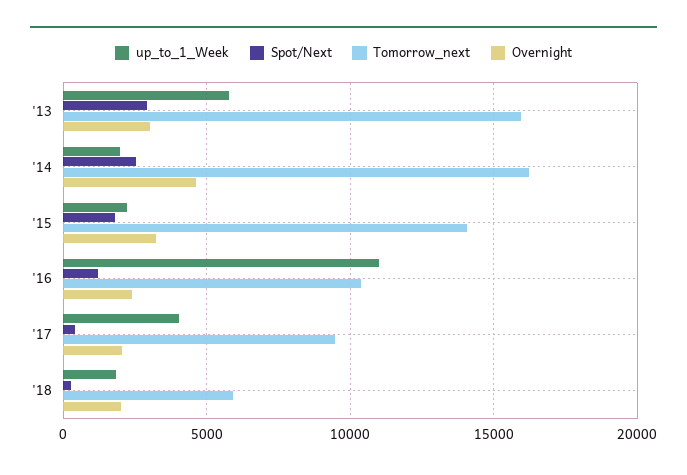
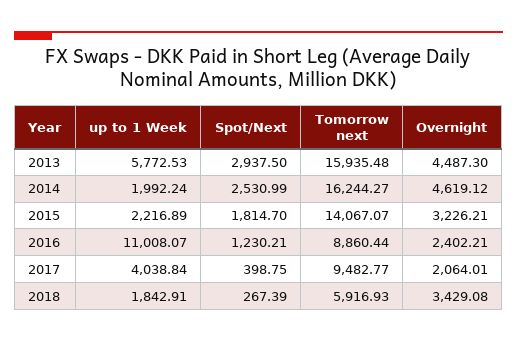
  {
    "up_to_1_Week": {
      "'13": 5772.53,
      "'14": 1992.24,
      "'15": 2216.89,
      "'16": 11008.07,
      "'17": 4038.84,
      "'18": 1842.91
    },
    "Spot/Next": {
      "'13": 2937.5,
      "'14": 2530.99,
      "'15": 1814.7,
      "'16": 1230.21,
      "'17": 398.75,
      "'18": 267.39
    },
    "Tomorrow_next": {
      "'13": 15935.48,
      "'14": 16244.27,
      "'15": 14067.07,
-     "'16": 10500,
+     "'16": 8860.44,
      "'17": 9482.77,
      "'18": 5916.93
    },
    "Overnight": {
-     "'13": 3000,
+     "'13": 4487.3,
      "'14": 4619.12,
      "'15": 3226.21,
      "'16": 2402.21,
      "'17": 2064.01,
-     "'18": 2000
+     "'18": 3429.08
    }
  }

